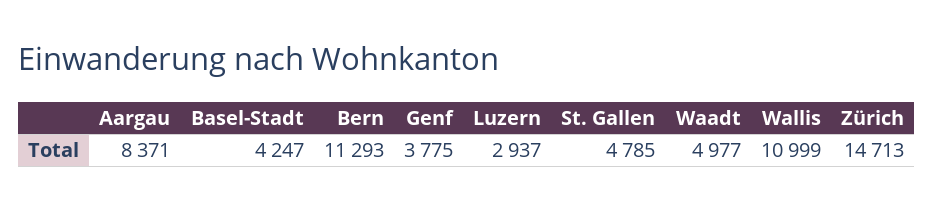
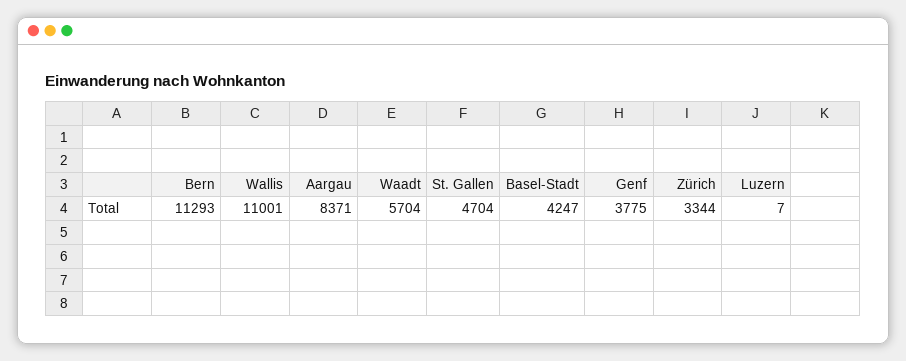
  {
    "Aargau": 8371,
    "Basel-Stadt": 4247,
    "Bern": 11293,
    "Genf": 3775,
-   "Luzern": 2937,
+   "Luzern": 7,
-   "St. Gallen": 4785,
+   "St. Gallen": 4704,
-   "Waadt": 4977,
+   "Waadt": 5704,
-   "Wallis": 10999,
+   "Wallis": 11001,
-   "Zürich": 14713
+   "Zürich": 3344
  }

